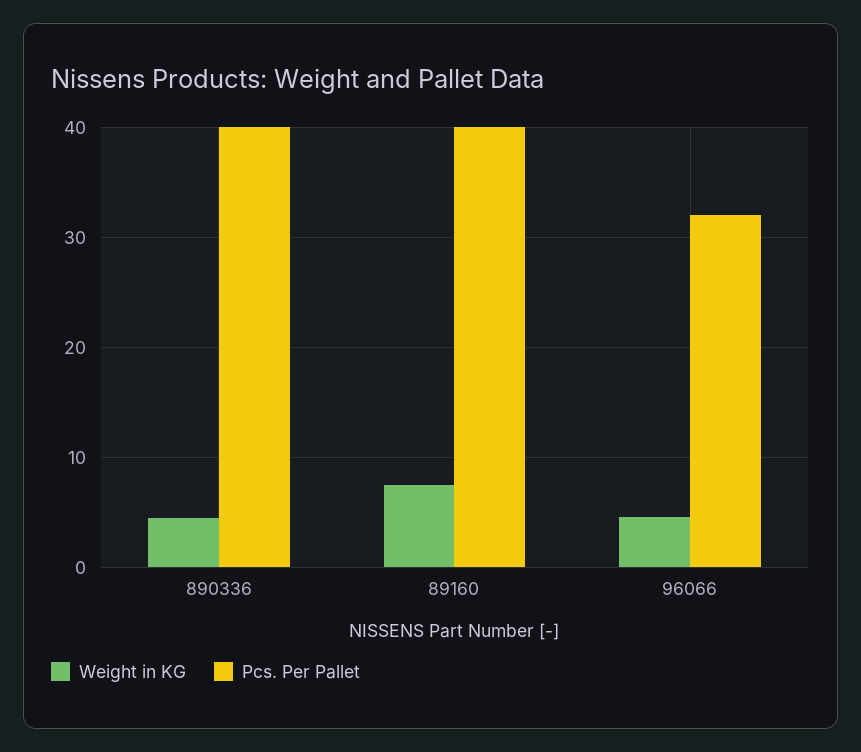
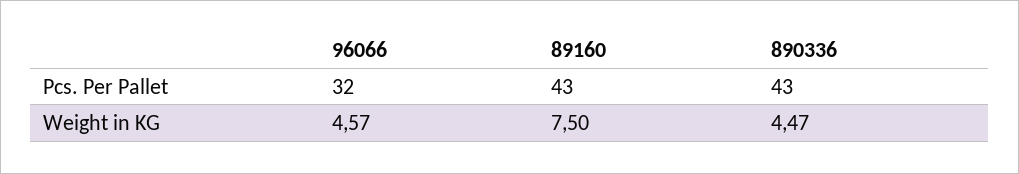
  {
    "Weight in KG": {
      "890336": 4.47,
      "89160": 7.5,
      "96066": 4.57
    },
    "Pcs. Per Pallet": {
-     "890336": 40,
+     "890336": 43,
-     "89160": 40,
+     "89160": 43,
      "96066": 32
    }
  }

